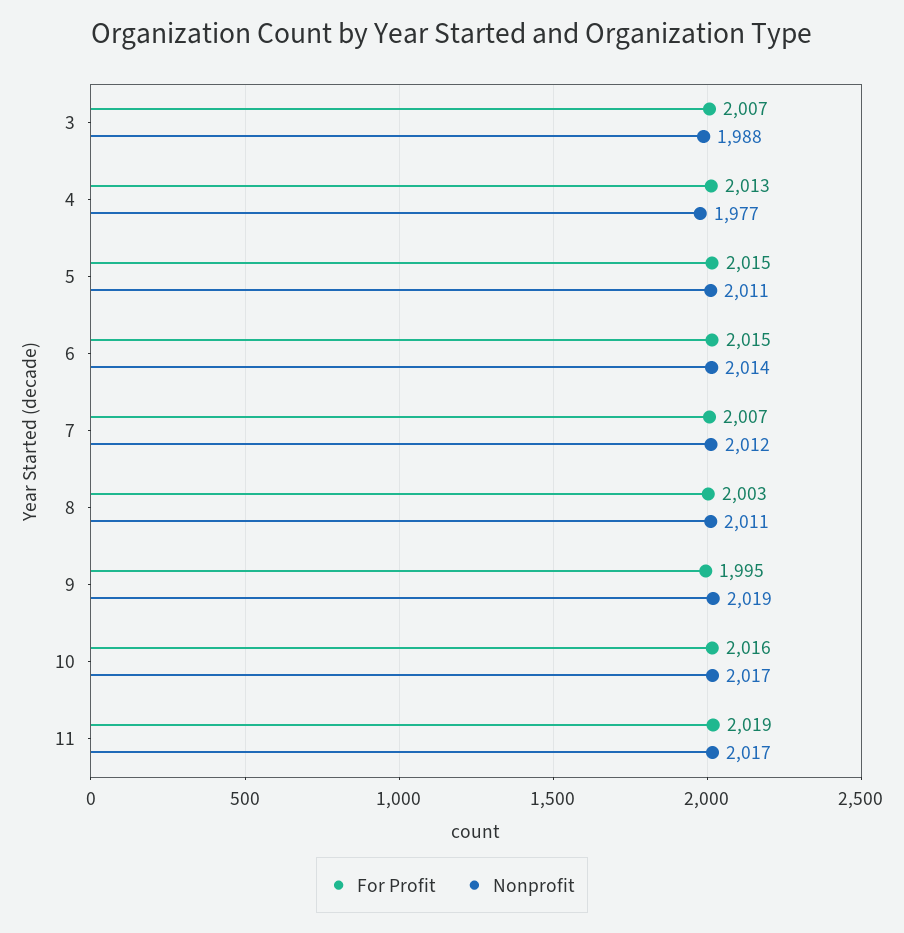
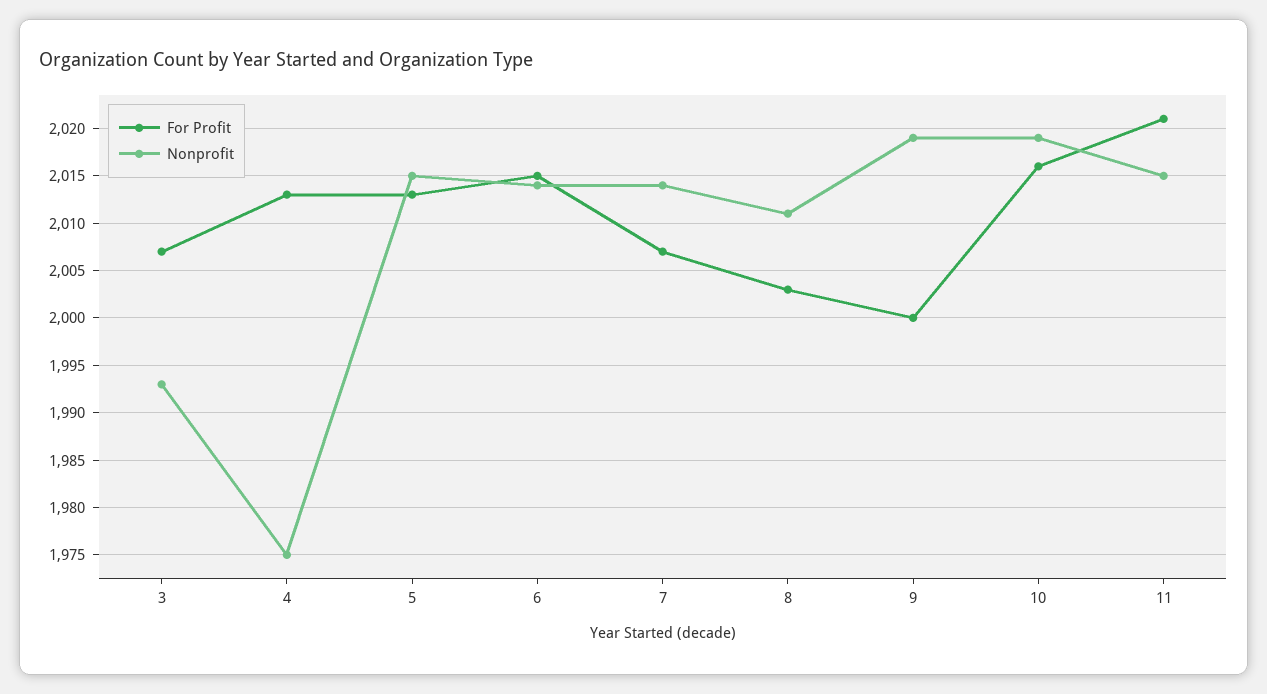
  {
    "For Profit": {
      "3": 2007,
      "4": 2013,
-     "5": 2015,
+     "5": 2013,
      "6": 2015,
      "7": 2007,
      "8": 2003,
-     "9": 1995,
+     "9": 2000,
      "10": 2016,
-     "11": 2019
+     "11": 2021
    },
    "Nonprofit": {
-     "3": 1988,
+     "3": 1993,
-     "4": 1977,
+     "4": 1975,
-     "5": 2011,
+     "5": 2015,
      "6": 2014,
-     "7": 2012,
+     "7": 2014,
      "8": 2011,
      "9": 2019,
-     "10": 2017,
+     "10": 2019,
-     "11": 2017
+     "11": 2015
    }
  }

